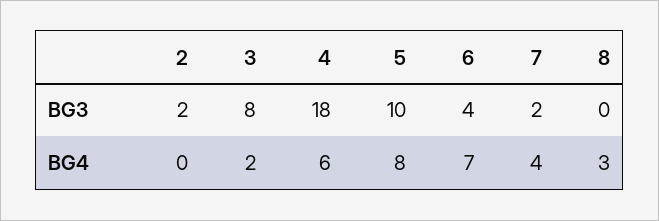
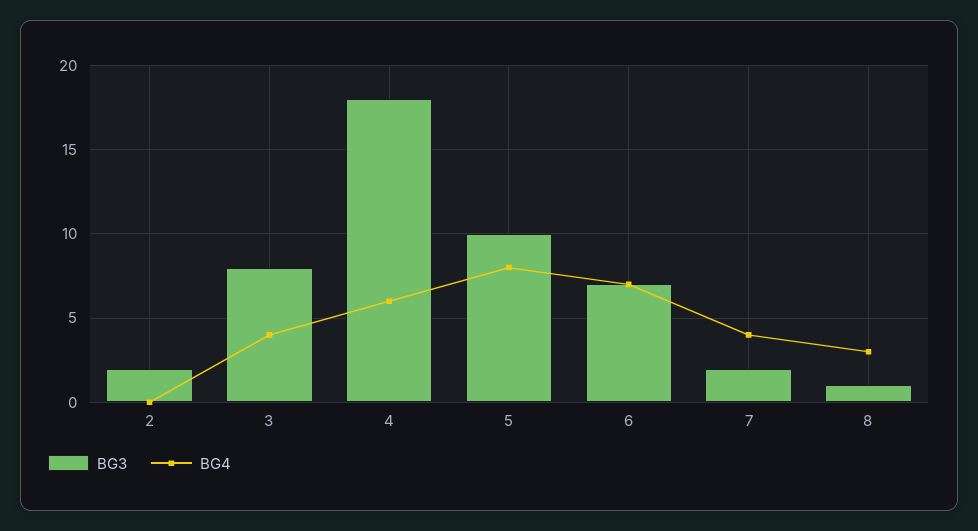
  {
    "BG3": {
      "2": 2,
      "3": 8,
      "4": 18,
      "5": 10,
-     "6": 4,
+     "6": 7,
      "7": 2,
-     "8": 0
+     "8": 1
    },
    "BG4": {
      "2": 0,
-     "3": 2,
+     "3": 4,
      "4": 6,
      "5": 8,
      "6": 7,
      "7": 4,
      "8": 3
    }
  }

